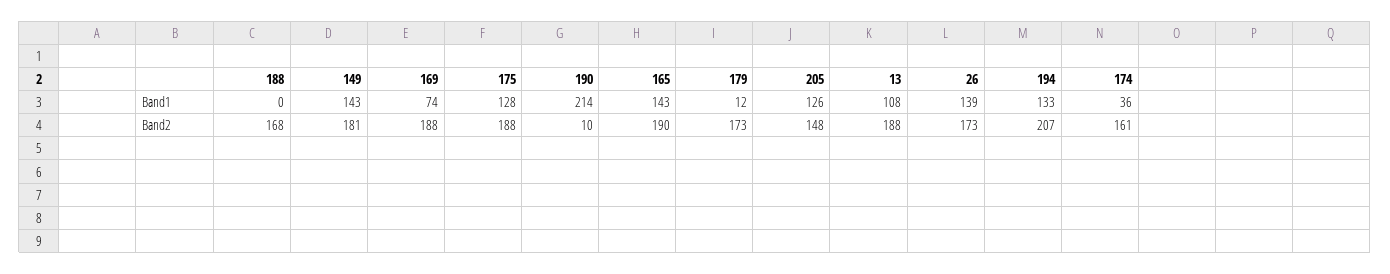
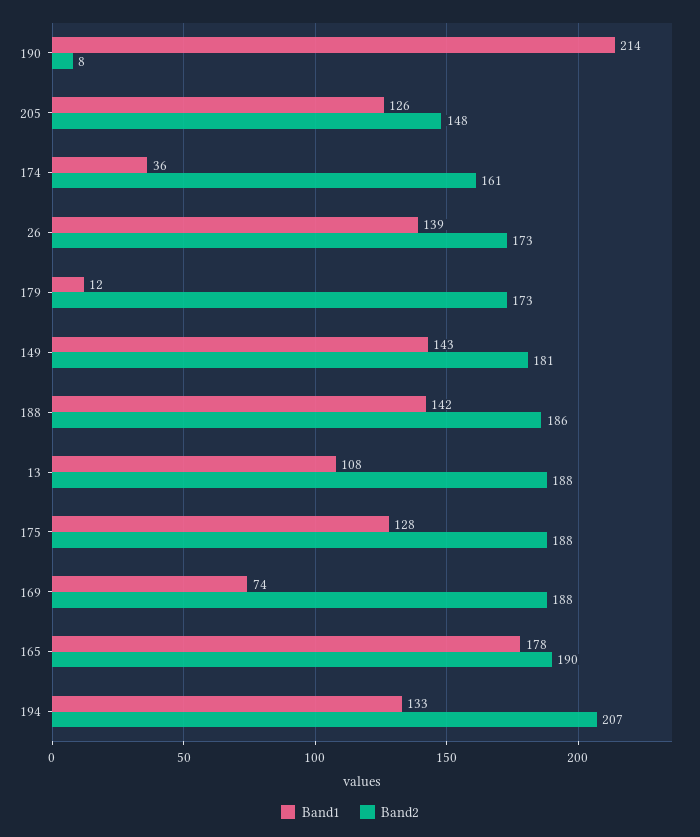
  {
    "Band1": {
-     "188": 0,
+     "188": 142,
      "149": 143,
      "169": 74,
      "175": 128,
      "190": 214,
-     "165": 143,
+     "165": 178,
      "179": 12,
      "205": 126,
      "13": 108,
      "26": 139,
      "194": 133,
      "174": 36
    },
    "Band2": {
-     "188": 168,
+     "188": 186,
      "149": 181,
      "169": 188,
      "175": 188,
-     "190": 10,
+     "190": 8,
      "165": 190,
      "179": 173,
      "205": 148,
      "13": 188,
      "26": 173,
      "194": 207,
      "174": 161
    }
  }

